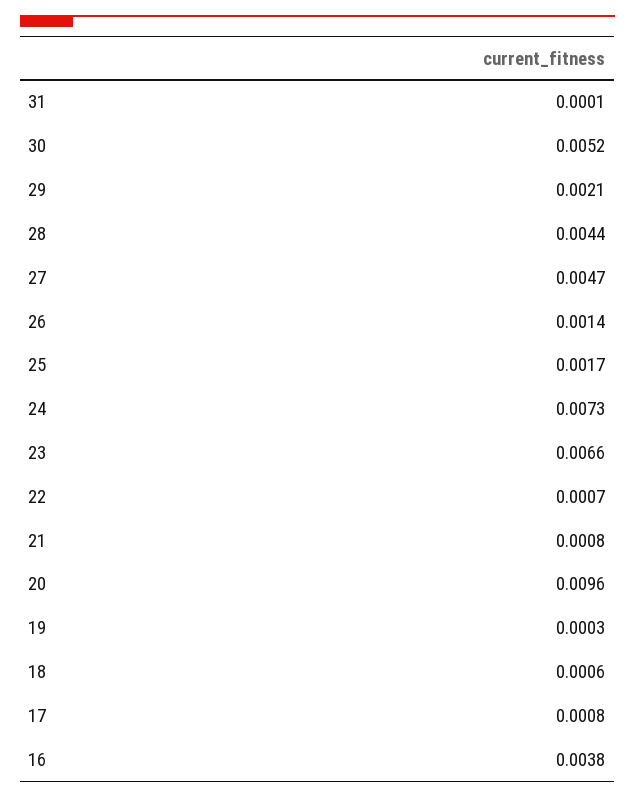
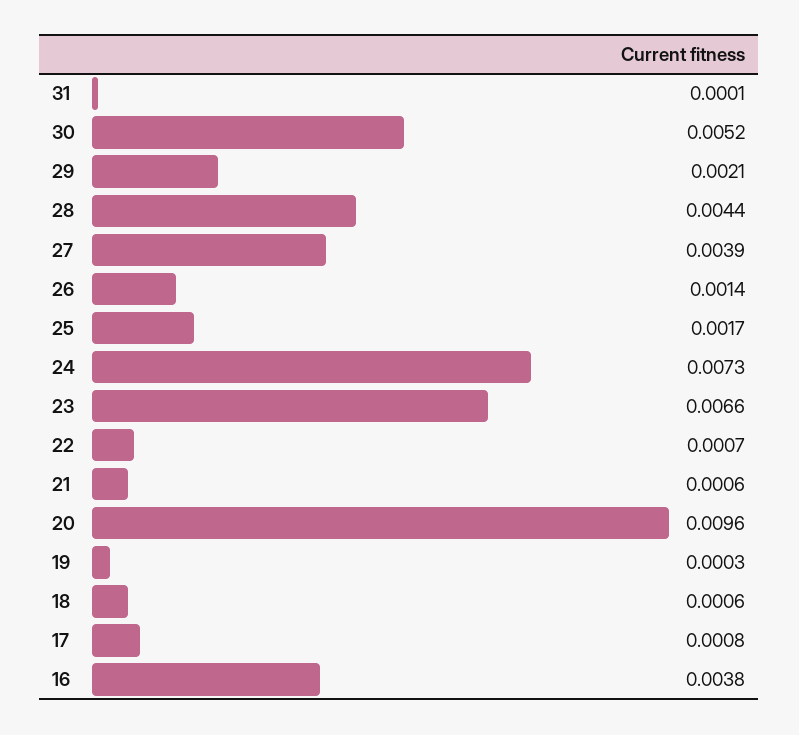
  {
    "31": 0.0001,
    "30": 0.0052,
    "29": 0.0021,
    "28": 0.0044,
-   "27": 0.0047,
+   "27": 0.0039,
    "26": 0.0014,
    "25": 0.0017,
    "24": 0.0073,
    "23": 0.0066,
    "22": 0.0007,
-   "21": 0.0008,
+   "21": 0.0006,
    "20": 0.0096,
    "19": 0.0003,
    "18": 0.0006,
    "17": 0.0008,
    "16": 0.0038
  }

